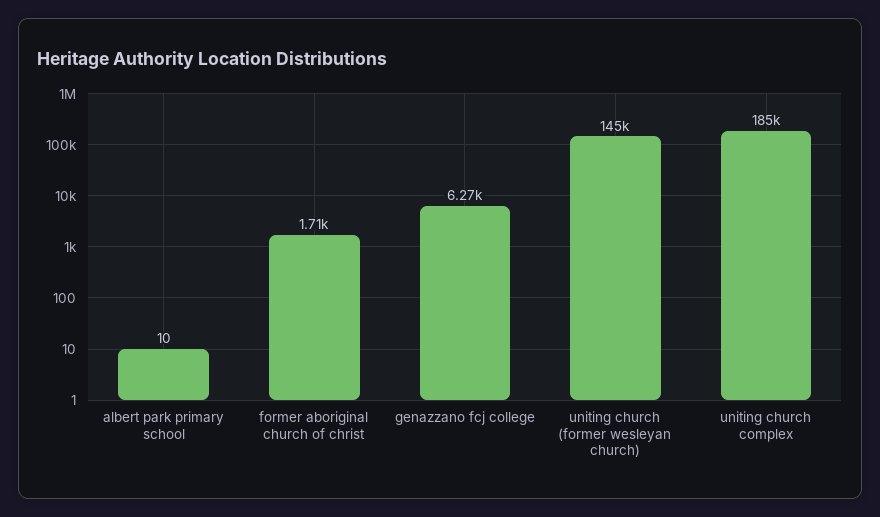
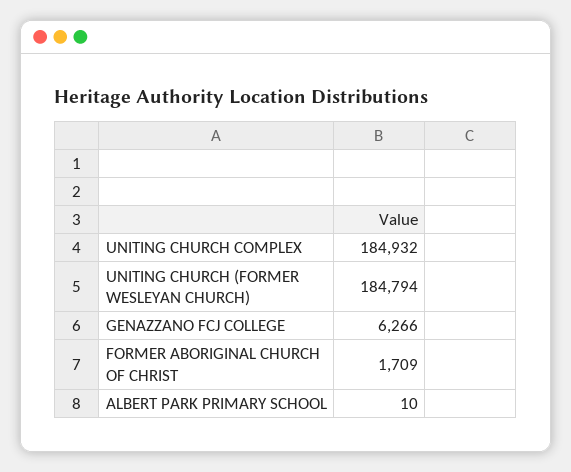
  {
    "albert park primary school": 10,
    "former aboriginal church of christ": 1709,
    "genazzano fcj college": 6266,
-   "uniting church (former wesleyan church)": 145000,
+   "uniting church (former wesleyan church)": 184794,
    "uniting church complex": 184932
  }

